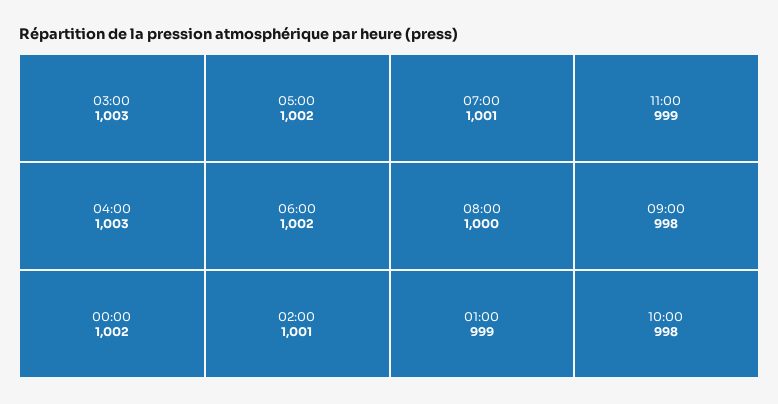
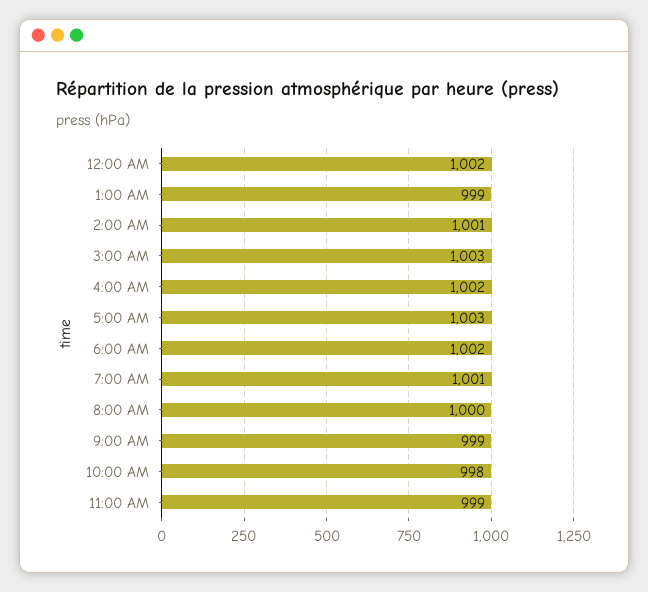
  {
    "03:00": 1003,
-   "04:00": 1003,
+   "04:00": 1002,
    "00:00": 1002,
-   "05:00": 1002,
+   "05:00": 1003,
    "06:00": 1002,
    "02:00": 1001,
    "07:00": 1001,
    "08:00": 1000,
    "01:00": 999,
    "11:00": 999,
-   "09:00": 998,
+   "09:00": 999,
    "10:00": 998
  }

